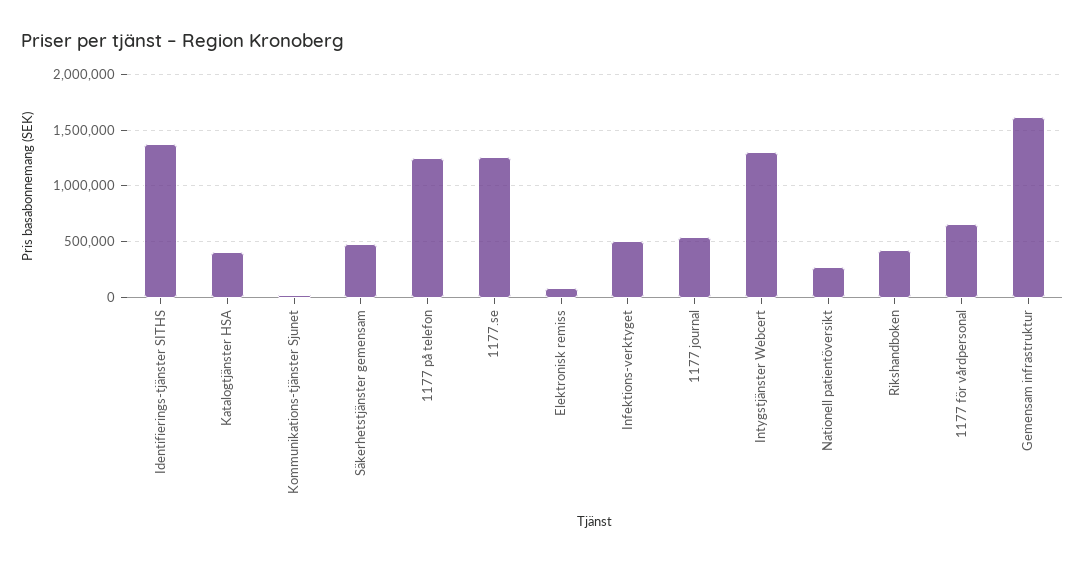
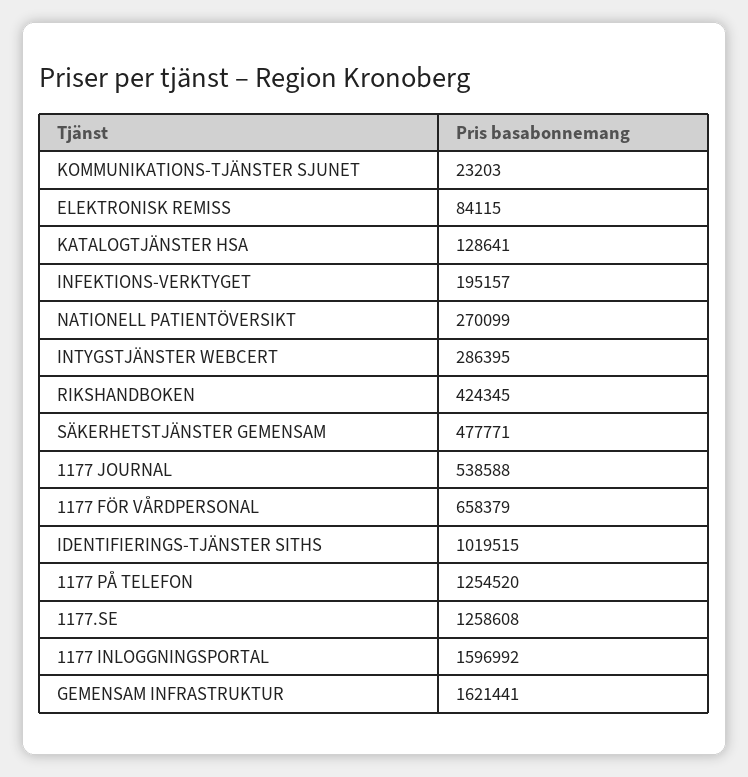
  {
-   "Identifierings-tjänster SITHS": 1400000,
+   "Identifierings-tjänster SITHS": 1019515,
-   "Katalogtjänster HSA": 400000,
+   "Katalogtjänster HSA": 128641,
    "Kommunikations-tjänster Sjunet": 23203,
    "Säkerhetstjänster gemensam": 477771,
    "1177 på telefon": 1254520,
    "1177.se": 1258608,
    "Elektronisk remiss": 84115,
-   "Infektions-verktyget": 500000,
+   "Infektions-verktyget": 195157,
    "1177 journal": 538588,
-   "Intygstjänster Webcert": 1300000,
+   "Intygstjänster Webcert": 286395,
    "Nationell patientöversikt": 270099,
    "Rikshandboken": 424345,
    "1177 för vårdpersonal": 658379,
-   "Gemensam infrastruktur": 1621441
+   "Gemensam infrastruktur": 1621441,
+   "1177 INLOGGNINGSPORTAL": 1596992
  }

